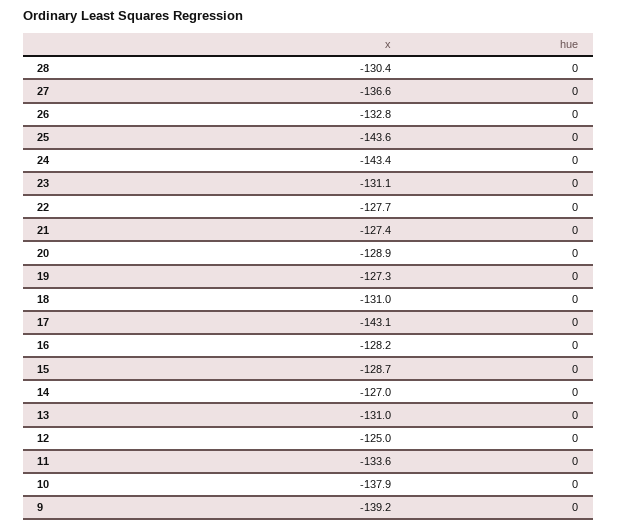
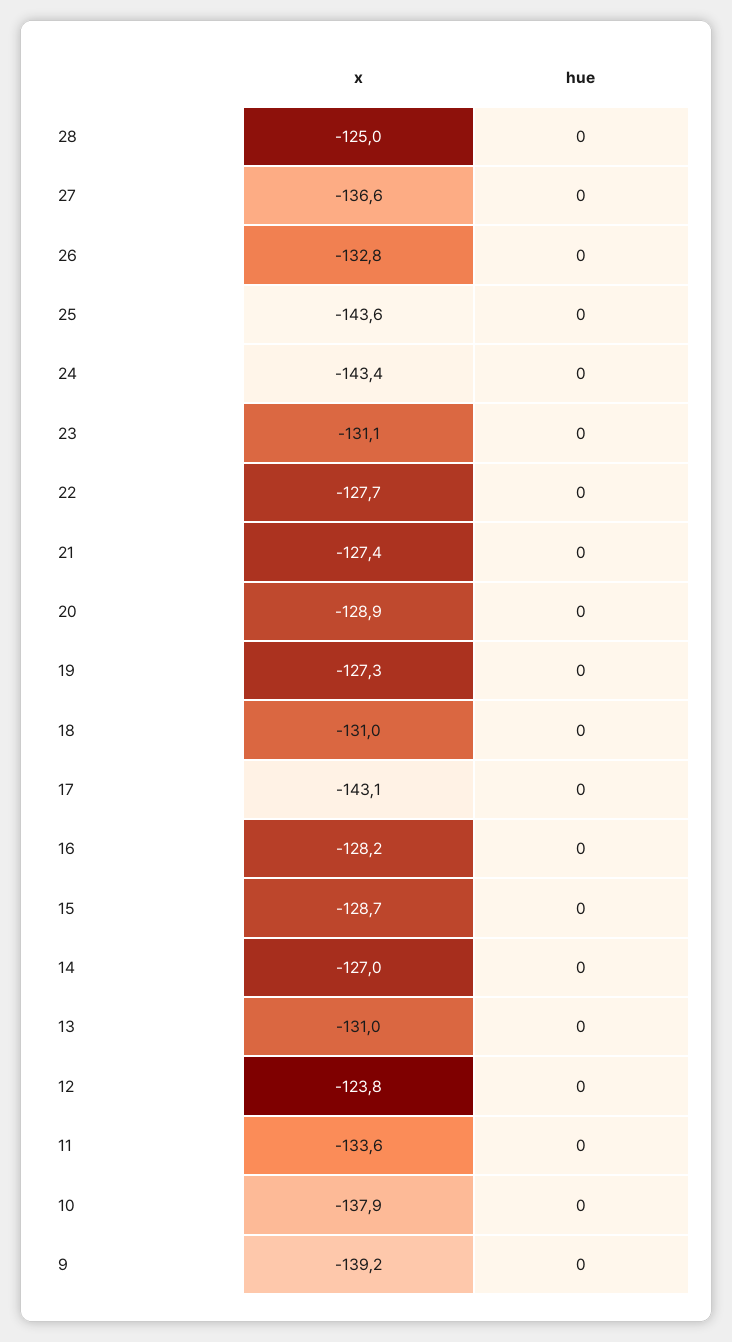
  {
    "x": {
-     "28": -130.4,
+     "28": -125,
      "27": -136.6,
      "26": -132.8,
      "25": -143.6,
      "24": -143.4,
      "23": -131.1,
      "22": -127.7,
      "21": -127.4,
      "20": -128.9,
      "19": -127.3,
      "18": -131,
      "17": -143.1,
      "16": -128.2,
      "15": -128.7,
      "14": -127,
      "13": -131,
-     "12": -125,
+     "12": -123.8,
      "11": -133.6,
      "10": -137.9,
      "9": -139.2
    },
    "hue": {
      "28": 0,
      "27": 0,
      "26": 0,
      "25": 0,
      "24": 0,
      "23": 0,
      "22": 0,
      "21": 0,
      "20": 0,
      "19": 0,
      "18": 0,
      "17": 0,
      "16": 0,
      "15": 0,
      "14": 0,
      "13": 0,
      "12": 0,
      "11": 0,
      "10": 0,
      "9": 0
    }
  }

